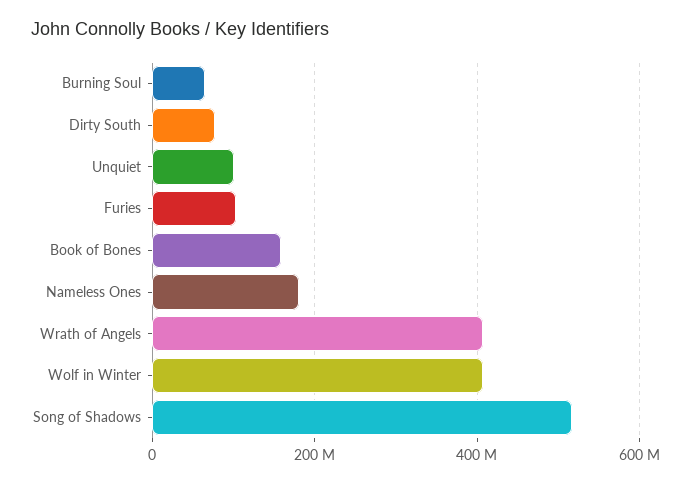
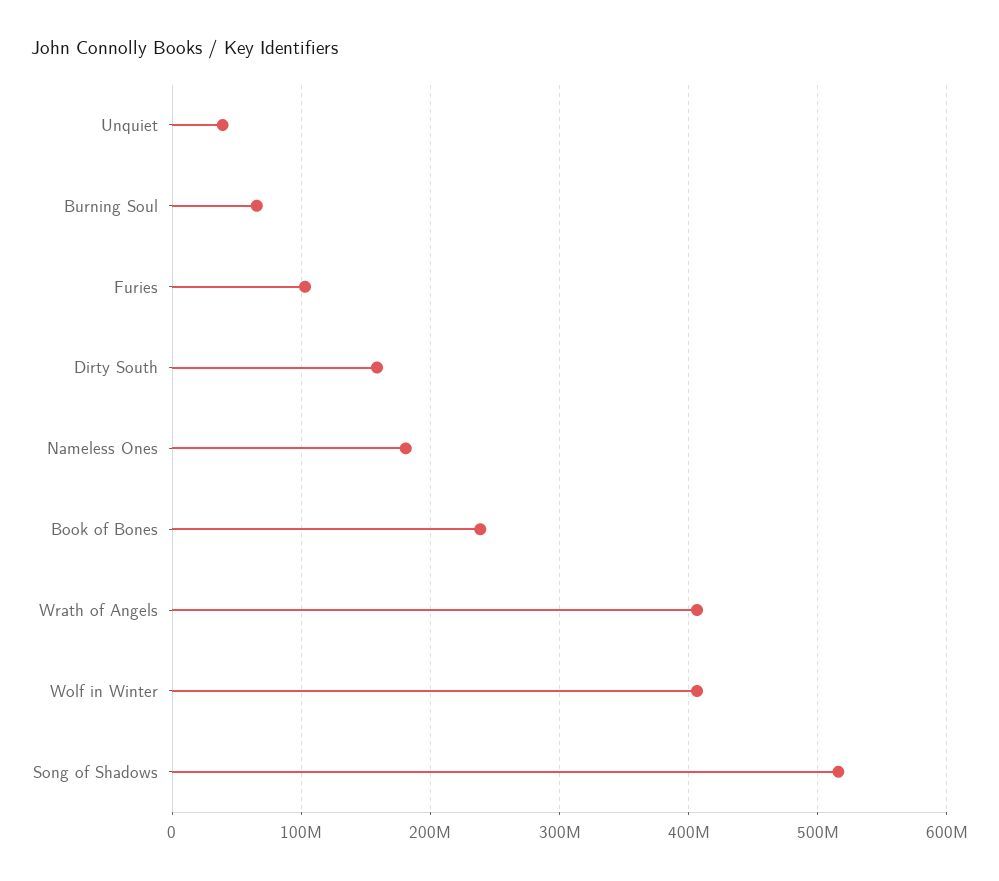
  {
    "Burning Soul": 70000000,
-   "Dirty South": 80000000,
+   "Dirty South": 160000000,
-   "Unquiet": 100000000,
+   "Unquiet": 40000000,
    "Furies": 100000000,
-   "Book of Bones": 160000000,
+   "Book of Bones": 240000000,
    "Nameless Ones": 180000000,
    "Wrath of Angels": 410000000,
    "Wolf in Winter": 410000000,
    "Song of Shadows": 520000000
  }

